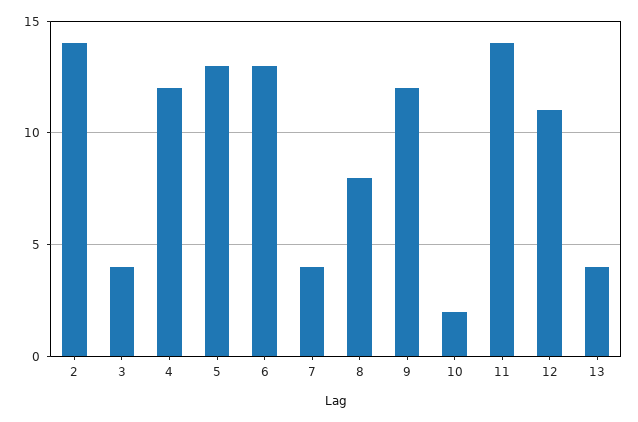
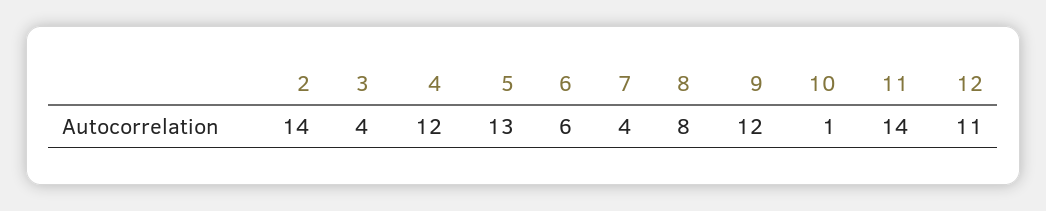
  {
    "2": 14,
    "3": 4,
    "4": 12,
    "5": 13,
-   "6": 13,
+   "6": 6,
    "7": 4,
    "8": 8,
    "9": 12,
-   "10": 2,
+   "10": 1,
    "11": 14,
-   "12": 11,
+   "12": 11
-   "13": 4
  }

